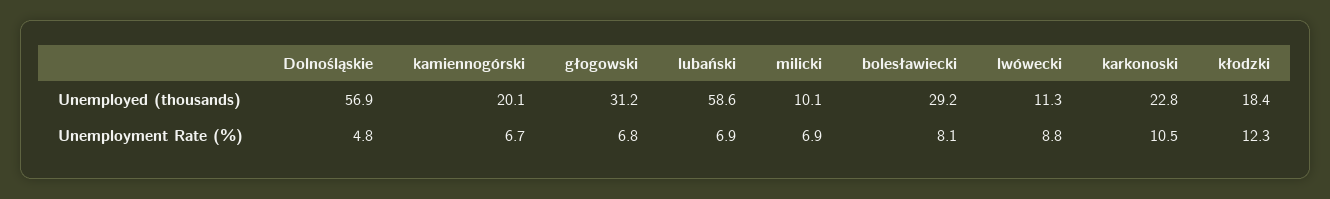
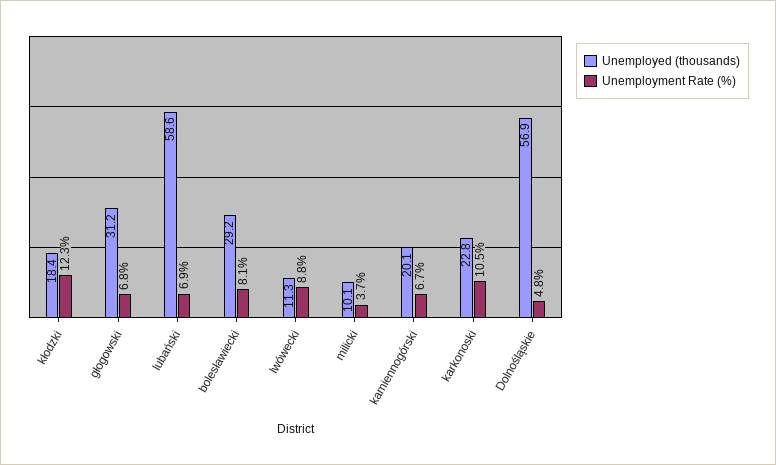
  {
    "Unemployed (thousands)": {
      "Dolnośląskie": 56.9,
      "kamiennogórski": 20.1,
      "głogowski": 31.2,
      "lubański": 58.6,
      "milicki": 10.1,
      "bolesławiecki": 29.2,
      "lwówecki": 11.3,
      "karkonoski": 22.8,
      "kłodzki": 18.4
    },
    "Unemployment Rate (%)": {
      "Dolnośląskie": 4.8,
      "kamiennogórski": 6.7,
      "głogowski": 6.8,
      "lubański": 6.9,
-     "milicki": 6.9,
+     "milicki": 3.7,
      "bolesławiecki": 8.1,
      "lwówecki": 8.8,
      "karkonoski": 10.5,
      "kłodzki": 12.3
    }
  }

